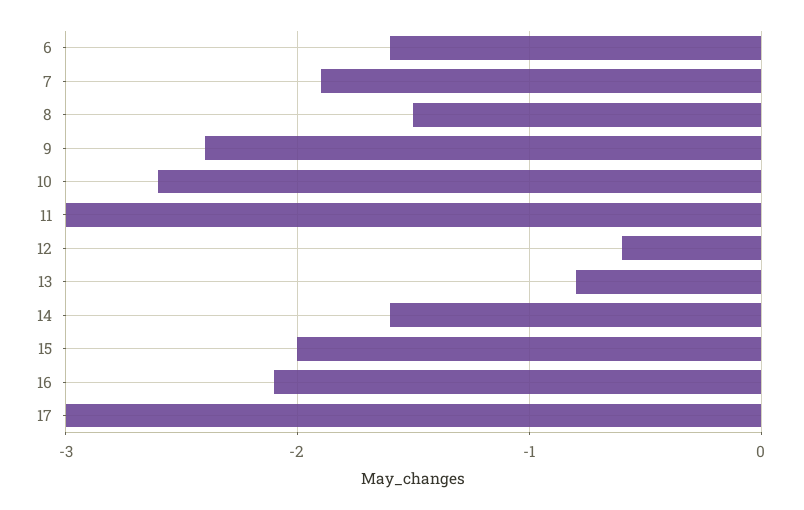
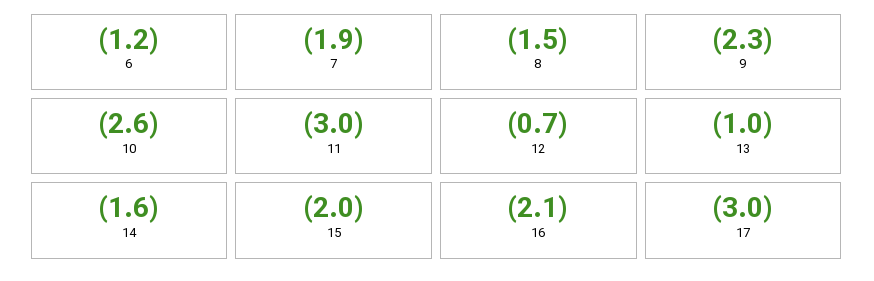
  {
-   "6": -1.6,
+   "6": -1.2,
    "7": -1.9,
    "8": -1.5,
-   "9": -2.4,
+   "9": -2.3,
    "10": -2.6,
    "11": -3,
-   "12": -0.6,
+   "12": -0.7,
-   "13": -0.8,
+   "13": -1,
    "14": -1.6,
    "15": -2,
    "16": -2.1,
    "17": -3
  }

